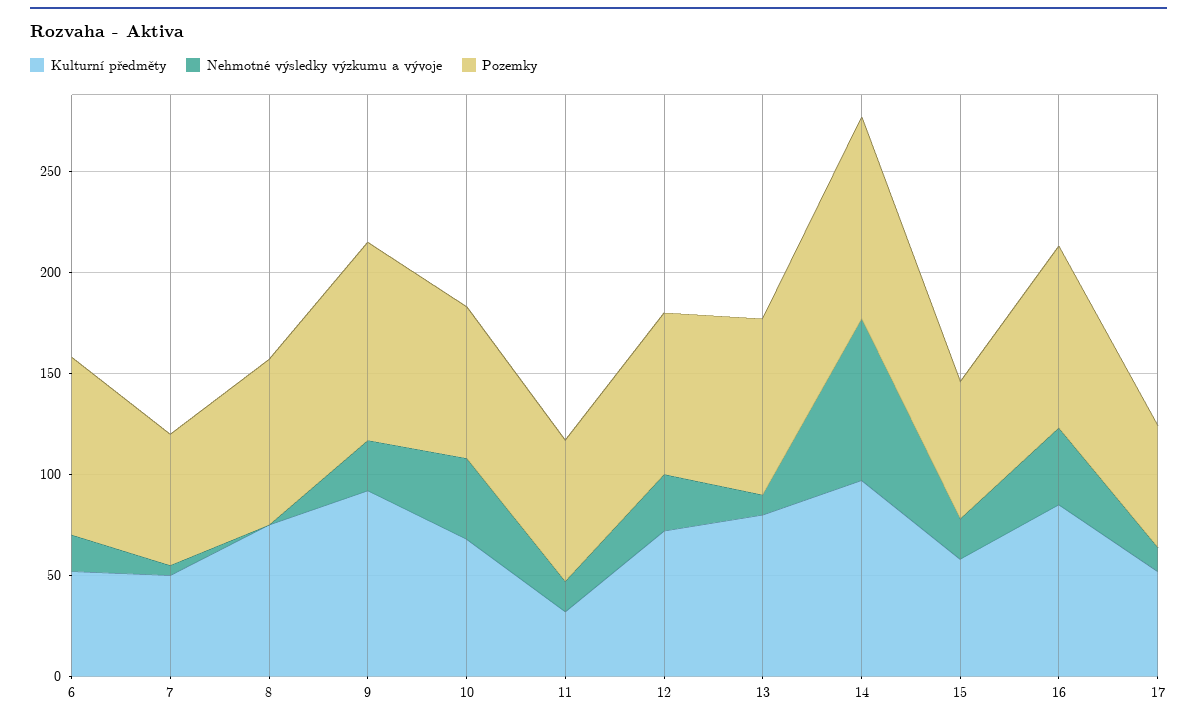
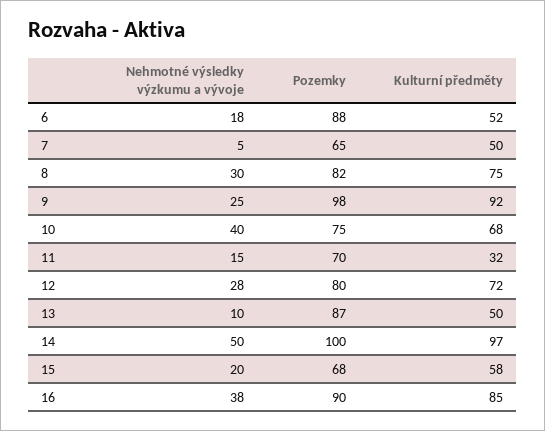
  {
    "Kulturní předměty": {
      "6": 52,
      "7": 50,
      "8": 75,
      "9": 92,
      "10": 68,
      "11": 32,
      "12": 72,
-     "13": 80,
+     "13": 50,
      "14": 97,
      "15": 58,
-     "16": 85,
+     "16": 85
-     "17": 50
    },
    "Nehmotné výsledky výzkumu a vývoje": {
      "6": 18,
      "7": 5,
-     "8": 0,
+     "8": 30,
      "9": 25,
      "10": 40,
      "11": 15,
      "12": 28,
      "13": 10,
-     "14": 80,
+     "14": 50,
      "15": 20,
-     "16": 38,
+     "16": 38
-     "17": 10
    },
    "Pozemky": {
      "6": 88,
      "7": 65,
      "8": 82,
      "9": 98,
      "10": 75,
      "11": 70,
      "12": 80,
      "13": 87,
      "14": 100,
      "15": 68,
-     "16": 90,
+     "16": 90
-     "17": 60
    }
  }

